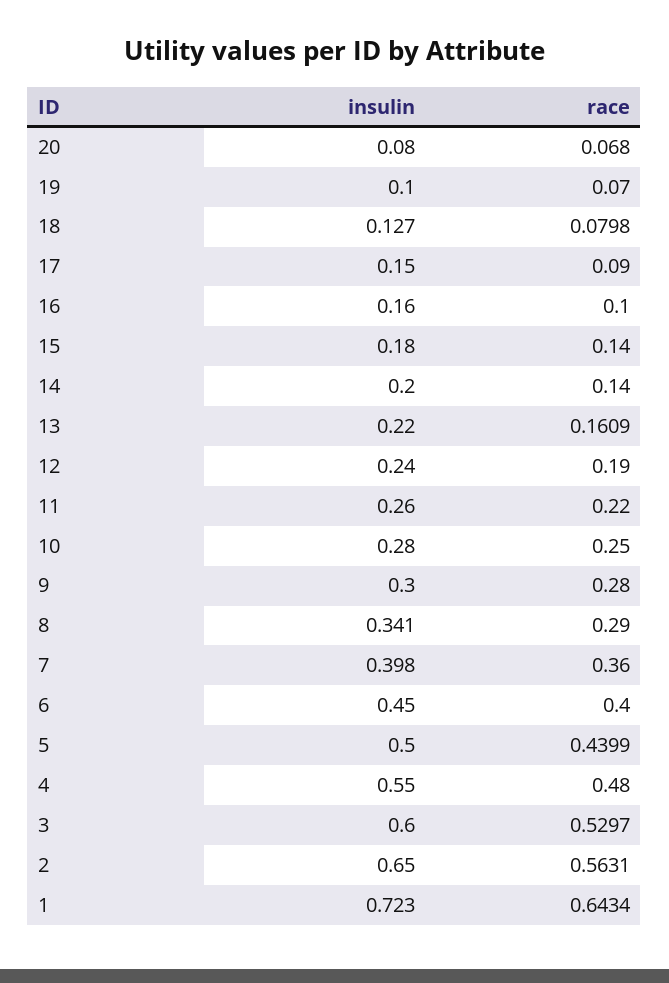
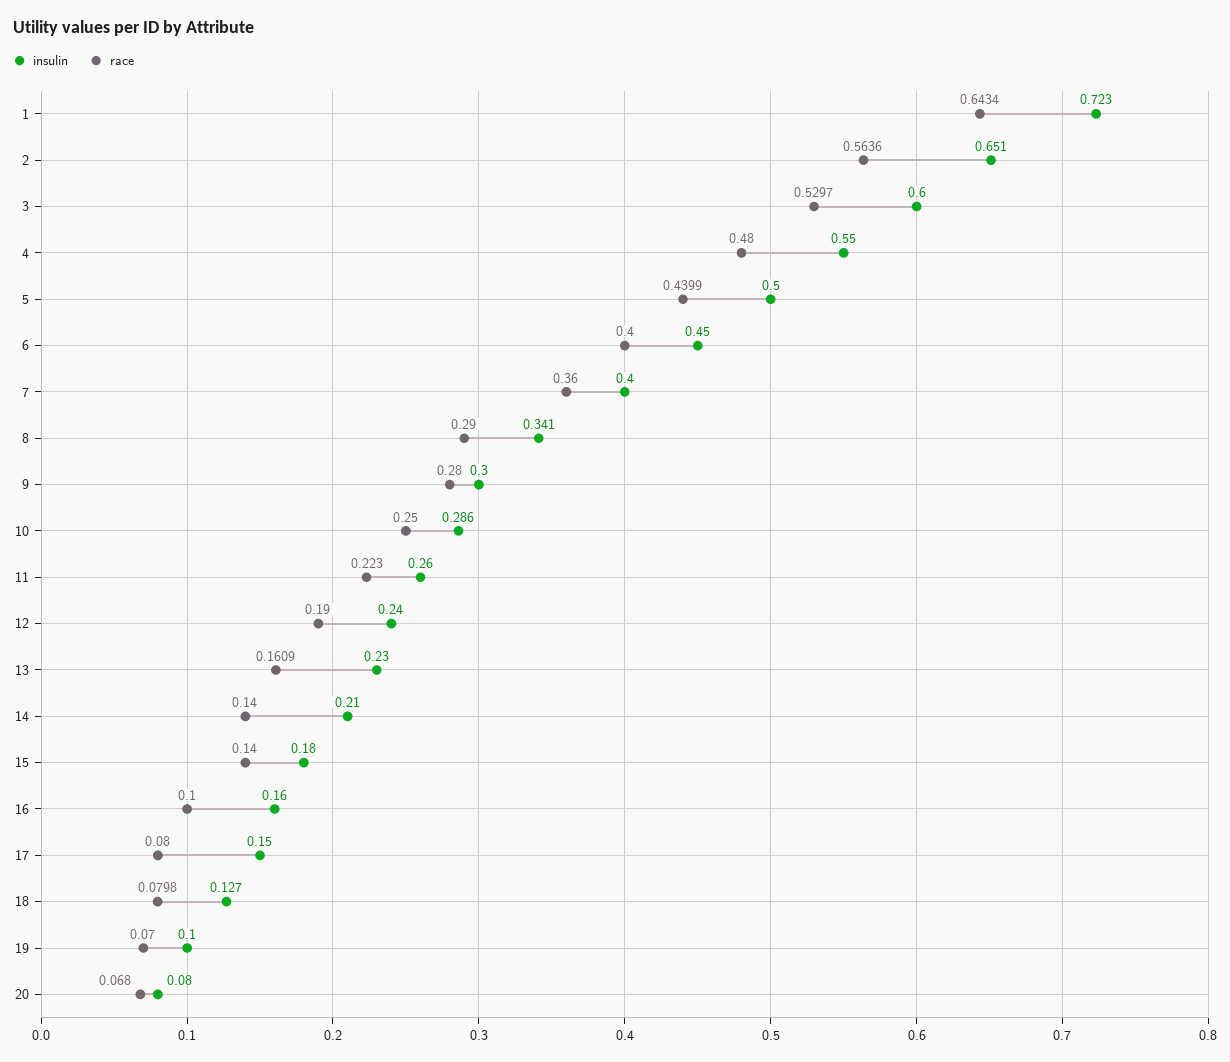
  {
    "insulin": {
      "20": 0.08,
      "19": 0.1,
      "18": 0.127,
      "17": 0.15,
      "16": 0.16,
      "15": 0.18,
-     "14": 0.2,
+     "14": 0.21,
-     "13": 0.22,
+     "13": 0.23,
      "12": 0.24,
      "11": 0.26,
-     "10": 0.28,
+     "10": 0.286,
      "9": 0.3,
      "8": 0.341,
-     "7": 0.398,
+     "7": 0.4,
      "6": 0.45,
      "5": 0.5,
      "4": 0.55,
      "3": 0.6,
-     "2": 0.65,
+     "2": 0.651,
      "1": 0.723
    },
    "race": {
      "20": 0.068,
      "19": 0.07,
      "18": 0.0798,
-     "17": 0.09,
+     "17": 0.08,
      "16": 0.1,
      "15": 0.14,
      "14": 0.14,
      "13": 0.1609,
      "12": 0.19,
-     "11": 0.22,
+     "11": 0.223,
      "10": 0.25,
      "9": 0.28,
      "8": 0.29,
      "7": 0.36,
      "6": 0.4,
      "5": 0.4399,
      "4": 0.48,
      "3": 0.5297,
-     "2": 0.5631,
+     "2": 0.5636,
      "1": 0.6434
    }
  }

